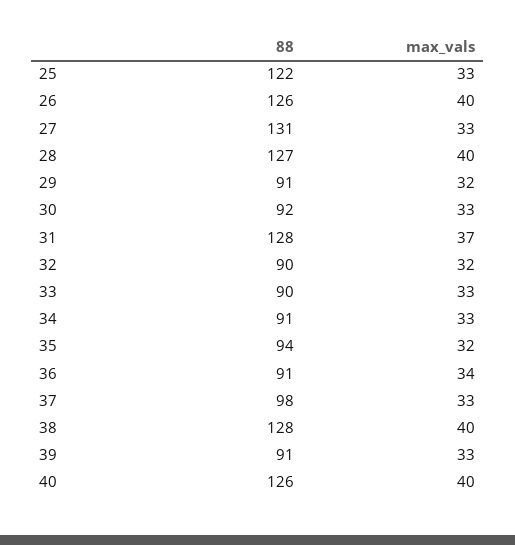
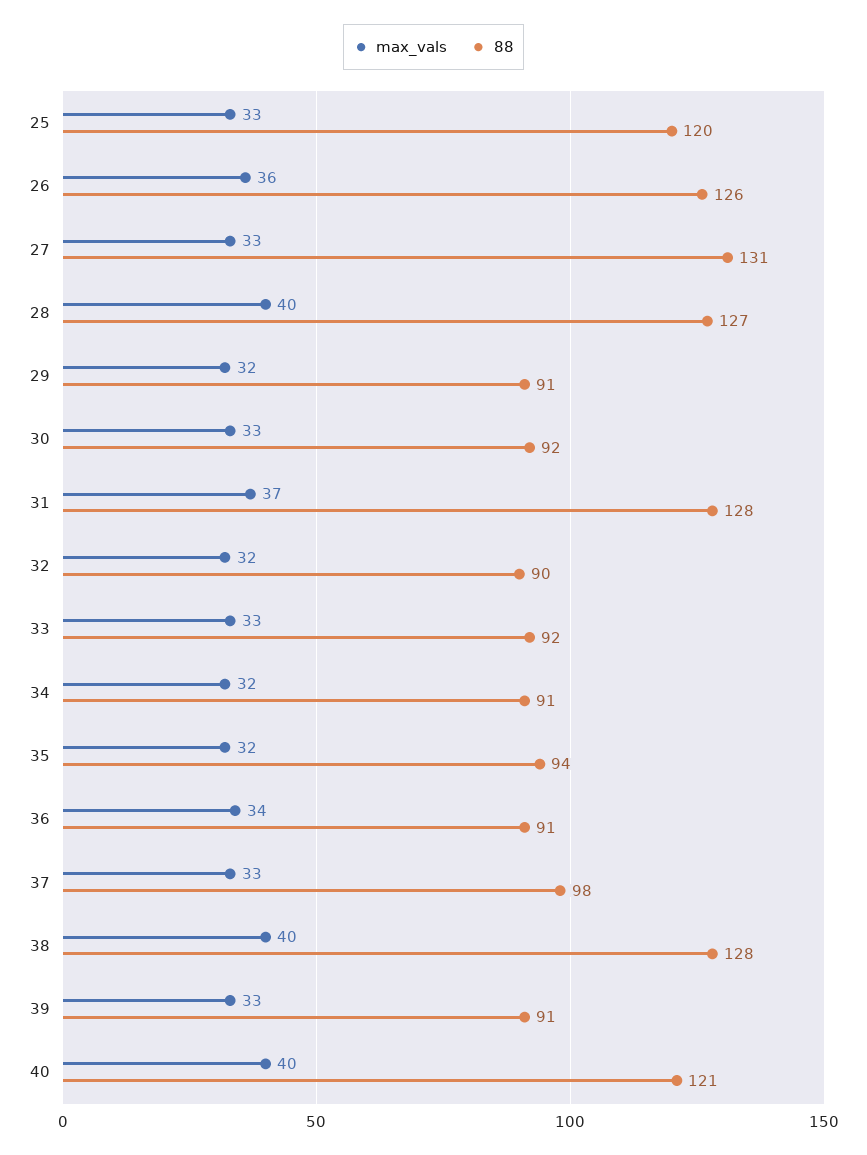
  {
    "88": {
-     "25": 122,
+     "25": 120,
      "26": 126,
      "27": 131,
      "28": 127,
      "29": 91,
      "30": 92,
      "31": 128,
      "32": 90,
-     "33": 90,
+     "33": 92,
      "34": 91,
      "35": 94,
      "36": 91,
      "37": 98,
      "38": 128,
      "39": 91,
-     "40": 126
+     "40": 121
    },
    "max_vals": {
      "25": 33,
-     "26": 40,
+     "26": 36,
      "27": 33,
      "28": 40,
      "29": 32,
      "30": 33,
      "31": 37,
      "32": 32,
      "33": 33,
-     "34": 33,
+     "34": 32,
      "35": 32,
      "36": 34,
      "37": 33,
      "38": 40,
      "39": 33,
      "40": 40
    }
  }

